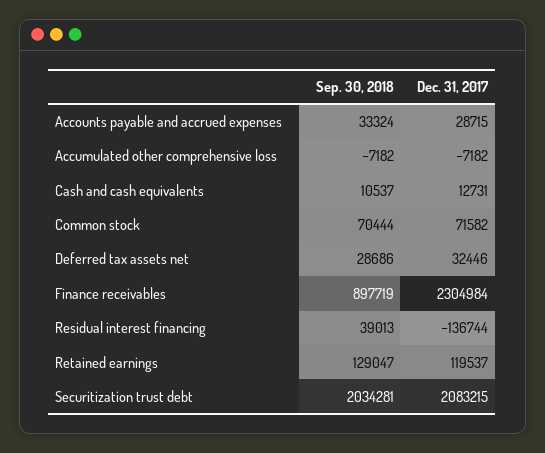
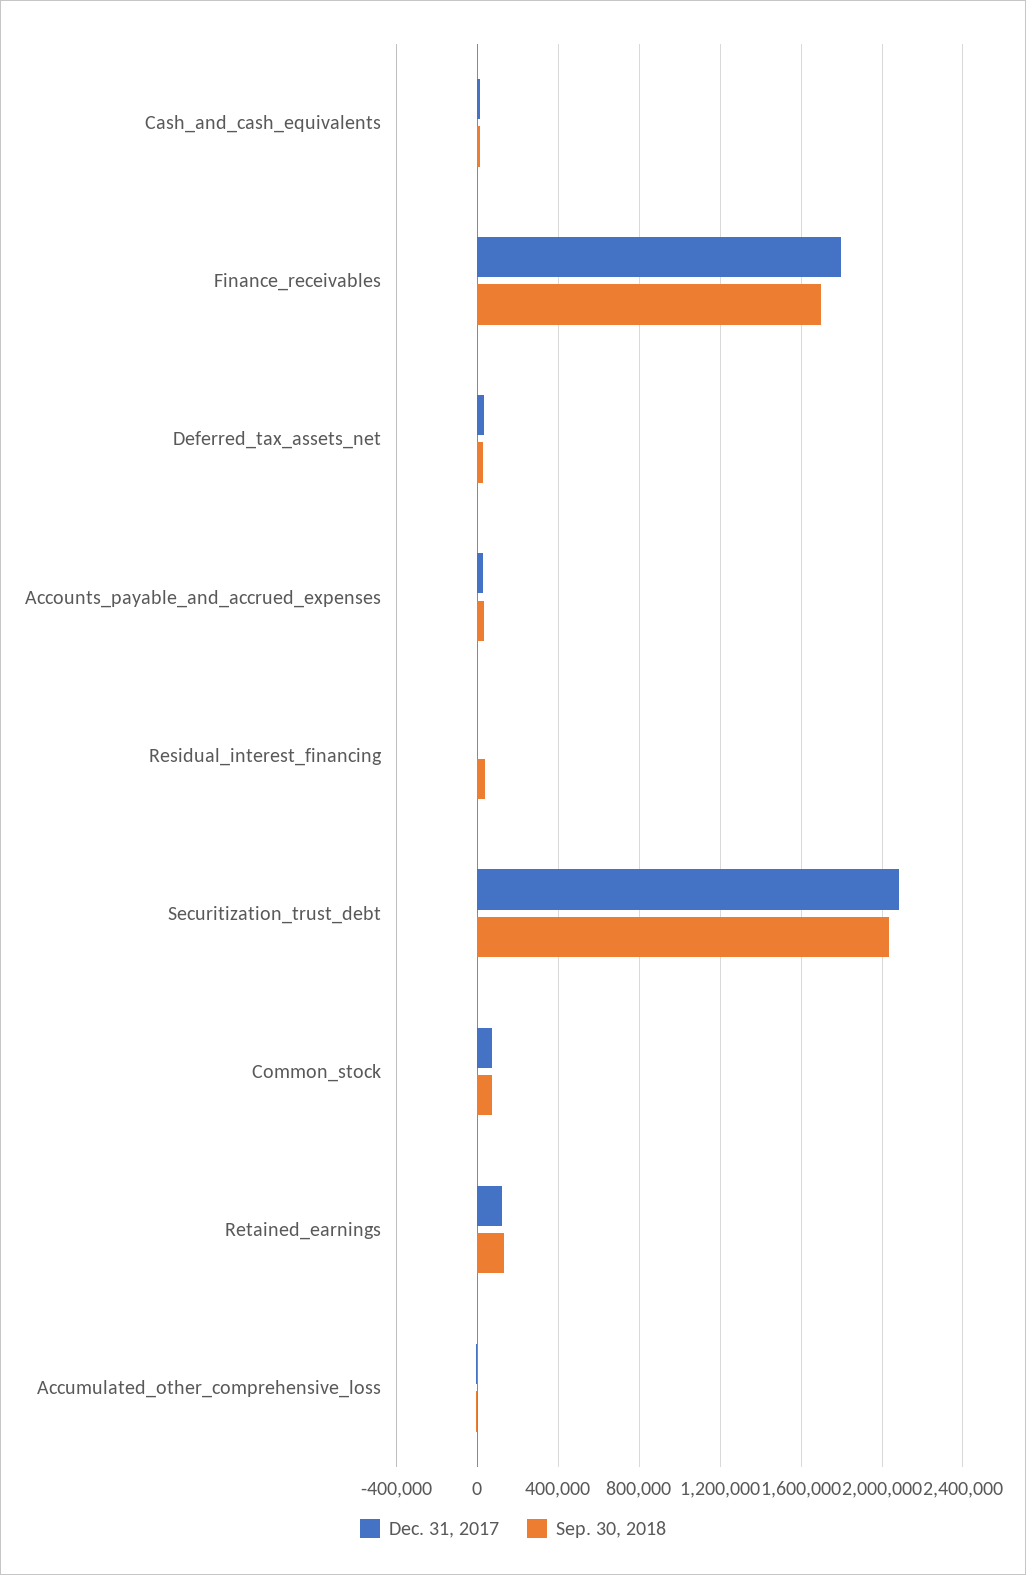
  {
    "Sep. 30, 2018": {
      "Accounts payable and accrued expenses": 33324,
      "Accumulated other comprehensive loss": -7182,
      "Cash and cash equivalents": 10537,
      "Common stock": 70444,
      "Deferred tax assets net": 28686,
-     "Finance receivables": 897719,
+     "Finance receivables": 1700000,
      "Residual interest financing": 39013,
      "Retained earnings": 129047,
      "Securitization trust debt": 2034281
    },
    "Dec. 31, 2017": {
      "Accounts payable and accrued expenses": 28715,
      "Accumulated other comprehensive loss": -7182,
      "Cash and cash equivalents": 12731,
      "Common stock": 71582,
      "Deferred tax assets net": 32446,
-     "Finance receivables": 2304984,
+     "Finance receivables": 1800000,
-     "Residual interest financing": -136744,
+     "Residual interest financing": 0,
      "Retained earnings": 119537,
      "Securitization trust debt": 2083215
    }
  }

